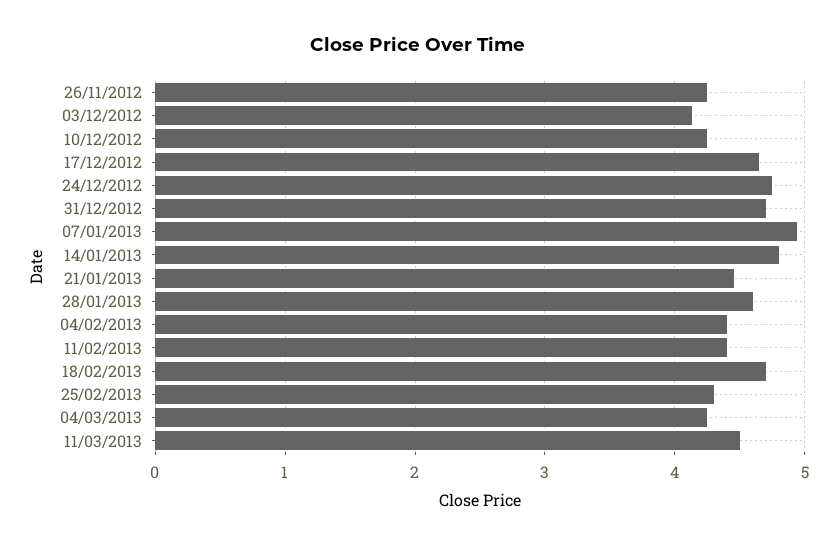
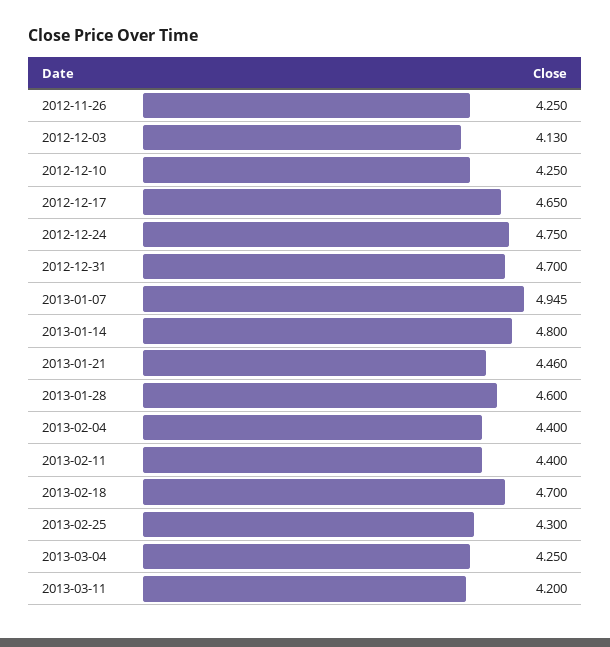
  {
    "26/11/2012": 4.25,
    "03/12/2012": 4.13,
    "10/12/2012": 4.25,
    "17/12/2012": 4.65,
    "24/12/2012": 4.75,
    "31/12/2012": 4.7,
    "07/01/2013": 4.945,
    "14/01/2013": 4.8,
    "21/01/2013": 4.46,
    "28/01/2013": 4.6,
    "04/02/2013": 4.4,
    "11/02/2013": 4.4,
    "18/02/2013": 4.7,
    "25/02/2013": 4.3,
    "04/03/2013": 4.25,
-   "11/03/2013": 4.5
+   "11/03/2013": 4.2
  }

